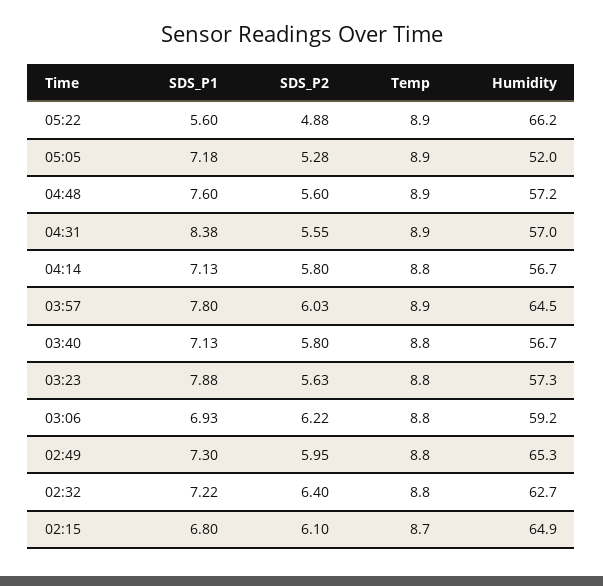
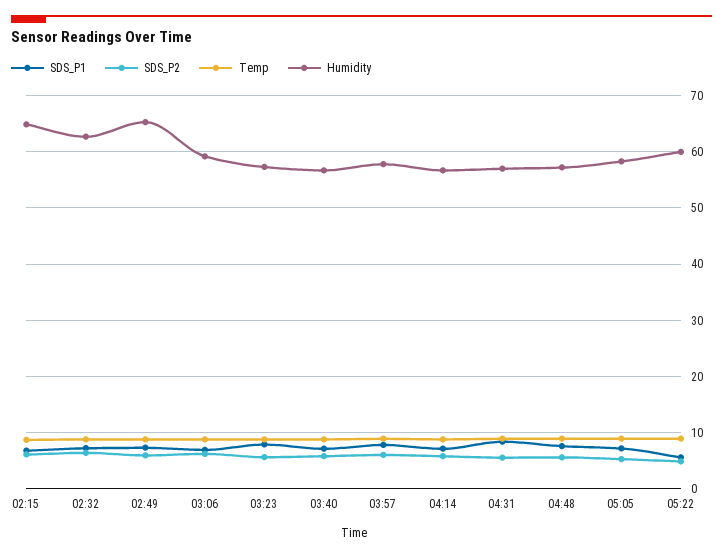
  {
    "SDS_P1": {
      "05:22": 5.6,
      "05:05": 7.18,
      "04:48": 7.6,
      "04:31": 8.38,
      "04:14": 7.13,
      "03:57": 7.8,
      "03:40": 7.13,
      "03:23": 7.88,
      "03:06": 6.93,
      "02:49": 7.3,
      "02:32": 7.22,
      "02:15": 6.8
    },
    "SDS_P2": {
      "05:22": 4.88,
      "05:05": 5.28,
      "04:48": 5.6,
      "04:31": 5.55,
      "04:14": 5.8,
      "03:57": 6.03,
      "03:40": 5.8,
      "03:23": 5.63,
      "03:06": 6.22,
      "02:49": 5.95,
      "02:32": 6.4,
      "02:15": 6.1
    },
    "Temp": {
      "05:22": 8.9,
      "05:05": 8.9,
      "04:48": 8.9,
      "04:31": 8.9,
      "04:14": 8.8,
      "03:57": 8.9,
      "03:40": 8.8,
      "03:23": 8.8,
      "03:06": 8.8,
      "02:49": 8.8,
      "02:32": 8.8,
      "02:15": 8.7
    },
    "Humidity": {
-     "05:22": 66.2,
+     "05:22": 60,
-     "05:05": 52,
+     "05:05": 58,
      "04:48": 57.2,
      "04:31": 57,
      "04:14": 56.7,
-     "03:57": 64.5,
+     "03:57": 58,
      "03:40": 56.7,
      "03:23": 57.3,
      "03:06": 59.2,
      "02:49": 65.3,
      "02:32": 62.7,
      "02:15": 64.9
    }
  }

